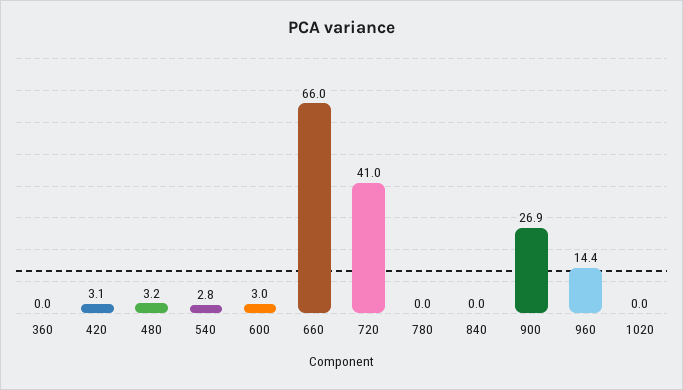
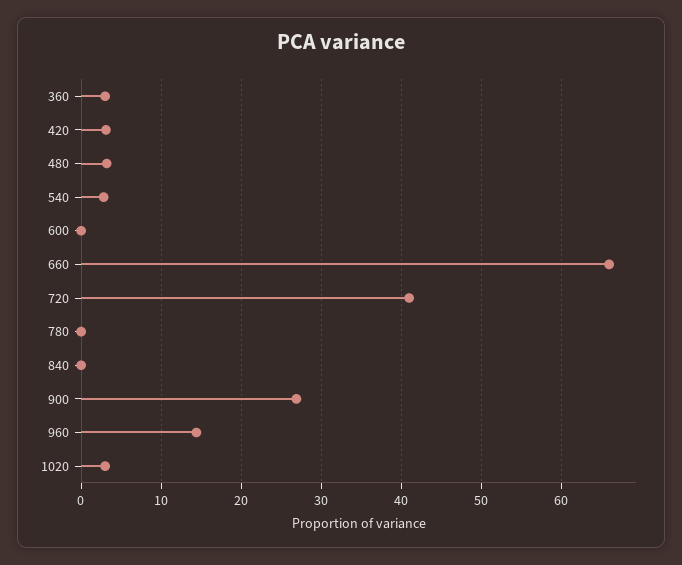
  {
-   "360": 0,
+   "360": 3,
    "420": 3.1,
    "480": 3.2,
    "540": 2.8,
-   "600": 3,
+   "600": 0,
    "660": 66,
    "720": 41,
    "780": 0,
    "840": 0,
    "900": 26.9,
    "960": 14.4,
-   "1020": 0
+   "1020": 3
  }

